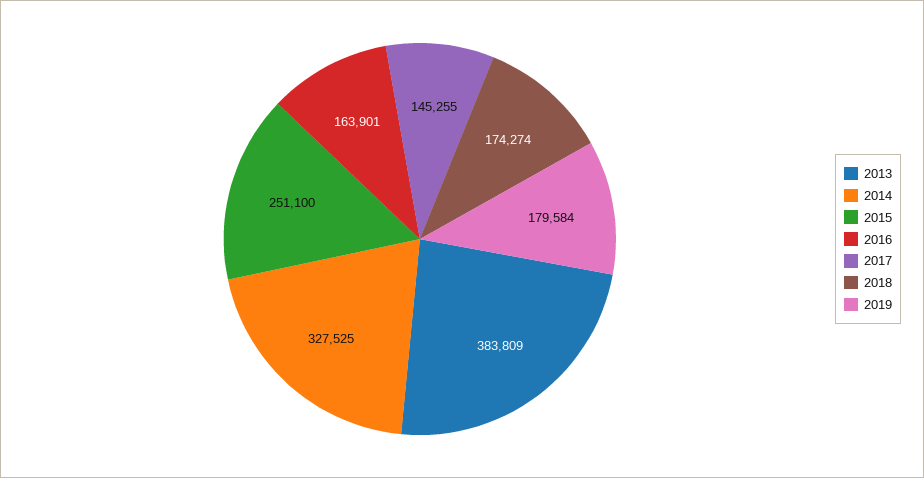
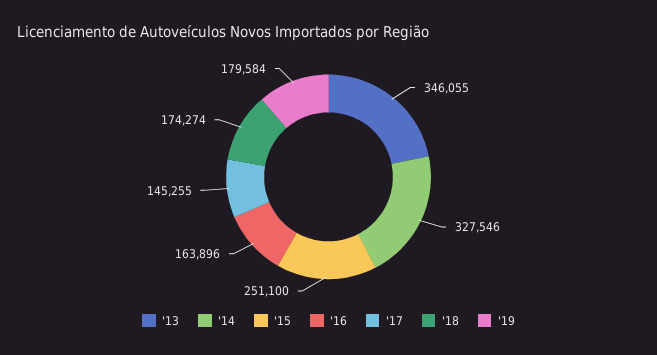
  {
-   "2013": 383809,
+   "2013": 346055,
-   "2014": 327525,
+   "2014": 327546,
    "2015": 251100,
-   "2016": 163901,
+   "2016": 163896,
    "2017": 145255,
    "2018": 174274,
    "2019": 179584
  }

